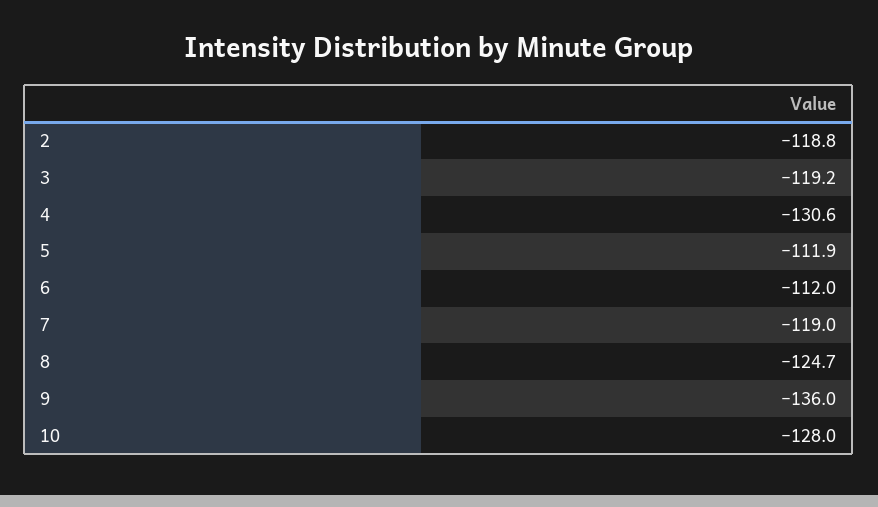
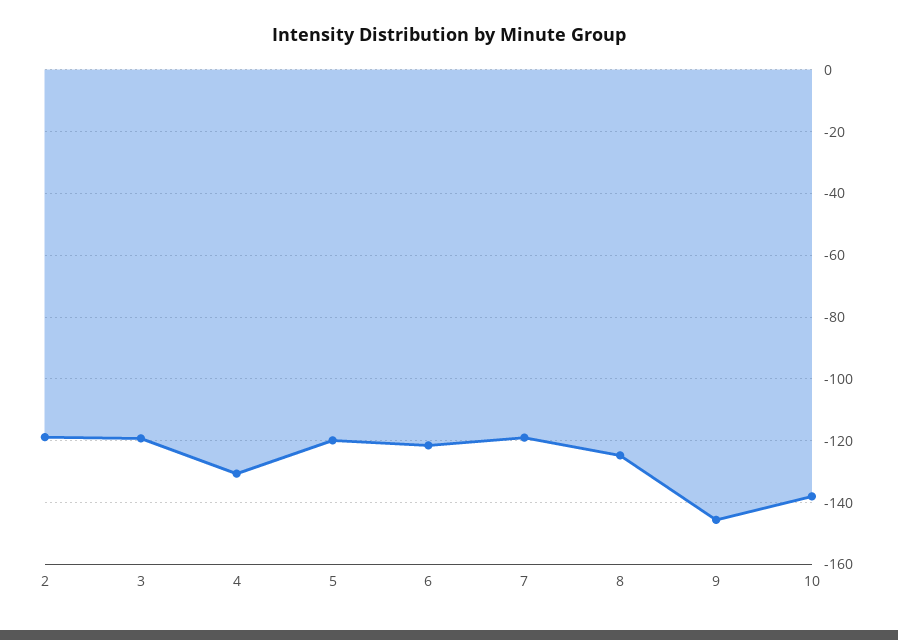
  {
    "2": -118.8,
    "3": -119.2,
    "4": -130.6,
-   "5": -111.9,
+   "5": -120,
-   "6": -112,
+   "6": -122,
    "7": -119,
    "8": -124.7,
-   "9": -136,
+   "9": -146,
-   "10": -128
+   "10": -138
  }

